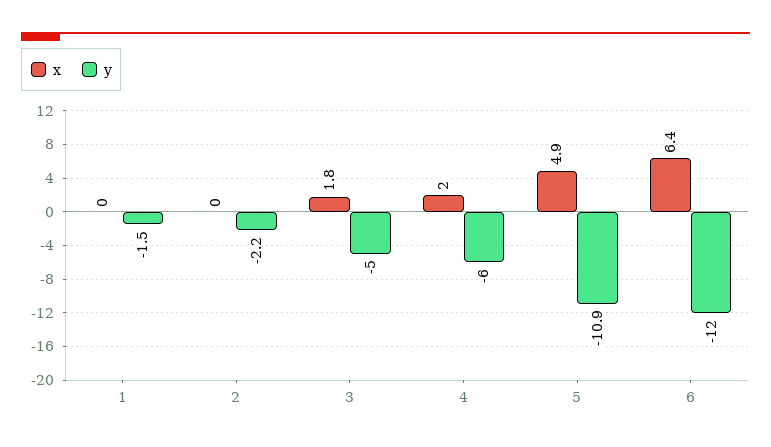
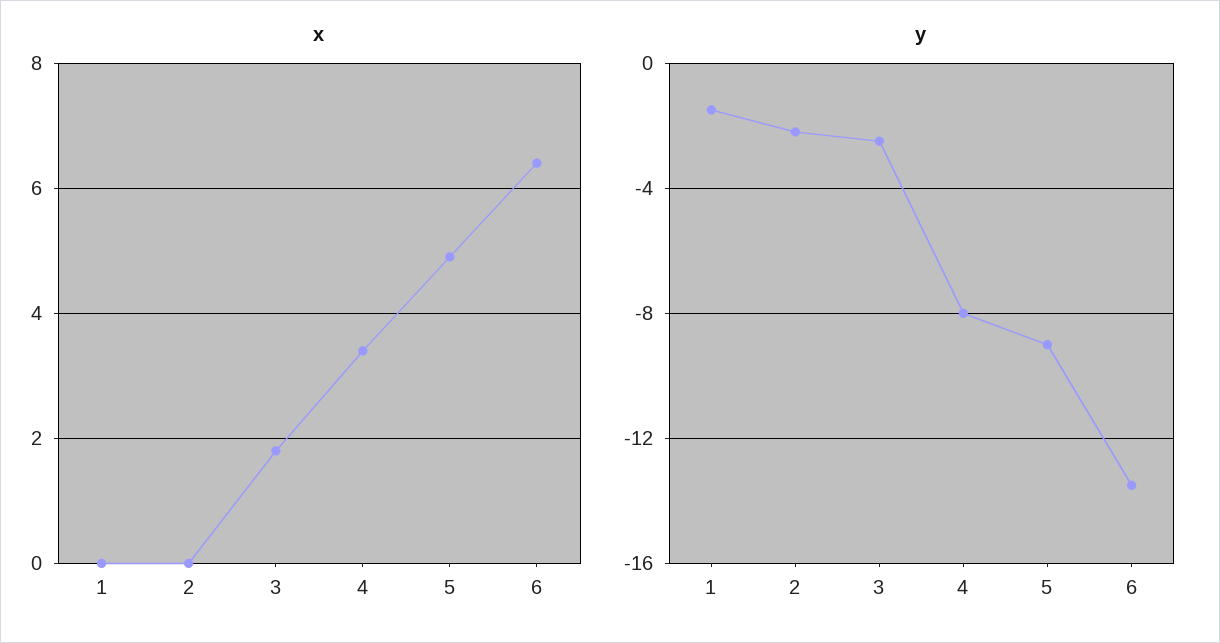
  {
    "x": {
      "1": 0,
      "2": 0,
      "3": 1.8,
-     "4": 2,
+     "4": 3.5,
      "5": 4.9,
      "6": 6.4
    },
    "y": {
      "1": -1.5,
      "2": -2.2,
-     "3": -5,
+     "3": -2.5,
-     "4": -6,
+     "4": -8,
-     "5": -10.9,
+     "5": -9,
-     "6": -12
+     "6": -13.5
    }
  }

